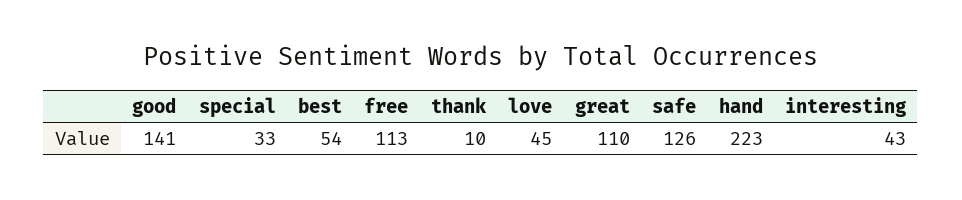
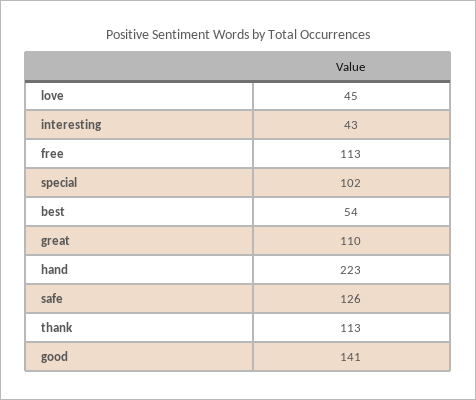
  {
    "good": 141,
-   "special": 33,
+   "special": 102,
    "best": 54,
    "free": 113,
-   "thank": 10,
+   "thank": 113,
    "love": 45,
    "great": 110,
    "safe": 126,
    "hand": 223,
    "interesting": 43
  }

